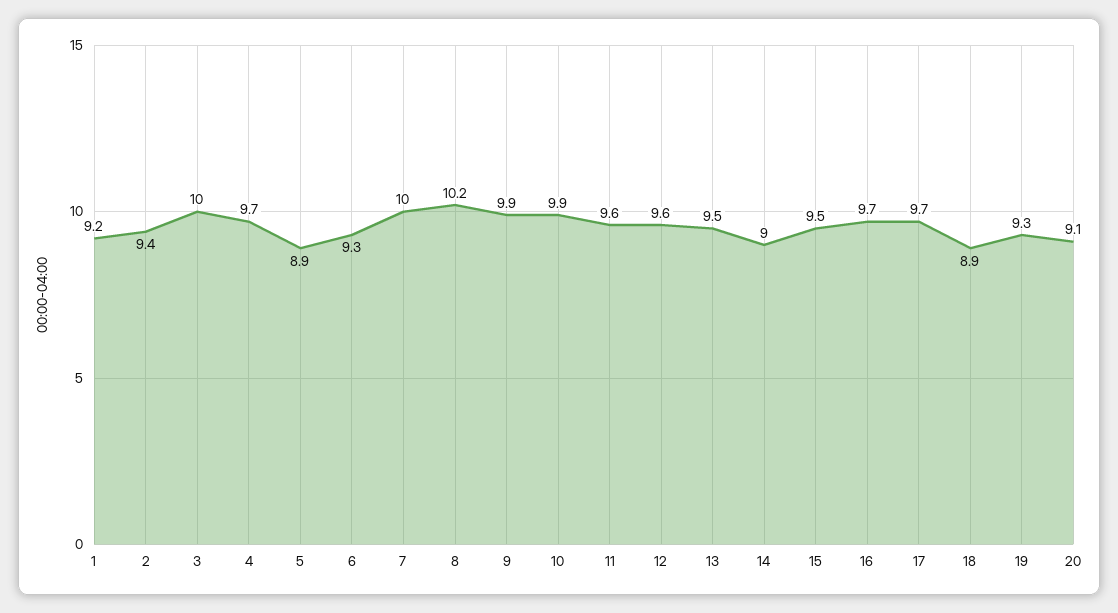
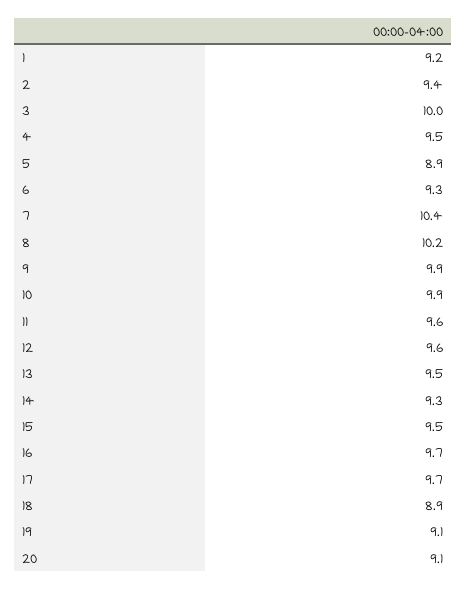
  {
    "1": 9.2,
    "2": 9.4,
    "3": 10,
-   "4": 9.7,
+   "4": 9.5,
    "5": 8.9,
    "6": 9.3,
-   "7": 10,
+   "7": 10.4,
    "8": 10.2,
    "9": 9.9,
    "10": 9.9,
    "11": 9.6,
    "12": 9.6,
    "13": 9.5,
-   "14": 9,
+   "14": 9.3,
    "15": 9.5,
    "16": 9.7,
    "17": 9.7,
    "18": 8.9,
-   "19": 9.3,
+   "19": 9.1,
    "20": 9.1
  }

